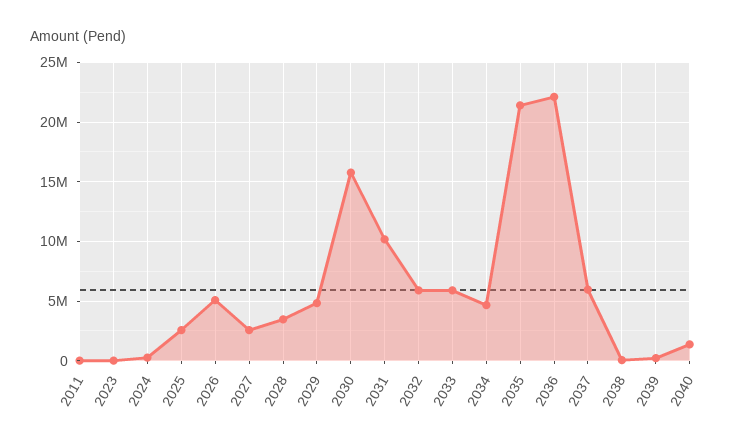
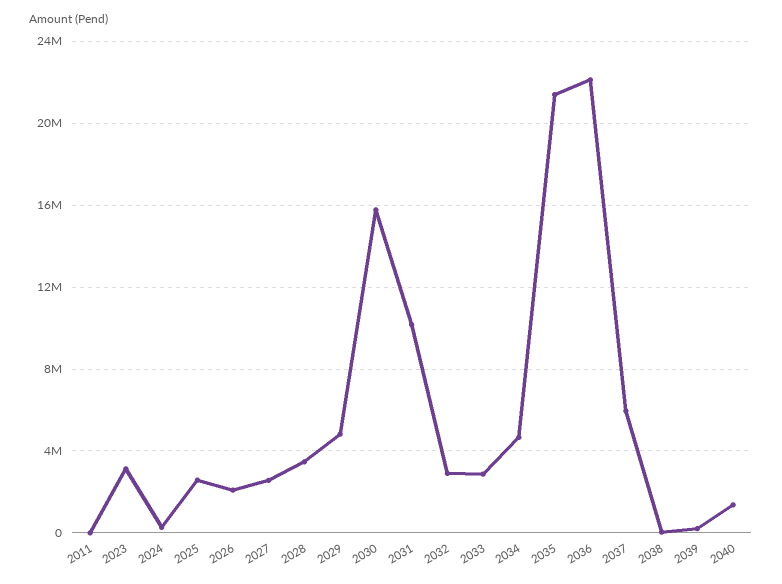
  {
    "2011": 0,
-   "2023": 0,
+   "2023": 3000000,
    "2024": 500000,
    "2025": 2500000,
-   "2026": 5000000,
+   "2026": 2000000,
    "2027": 2500000,
    "2028": 3500000,
    "2029": 5000000,
    "2030": 16000000,
    "2031": 10000000,
-   "2032": 6000000,
+   "2032": 3000000,
-   "2033": 6000000,
+   "2033": 3000000,
    "2034": 4500000,
    "2035": 21500000,
    "2036": 22000000,
    "2037": 6000000,
    "2038": 0,
    "2039": 0,
    "2040": 1500000
  }

